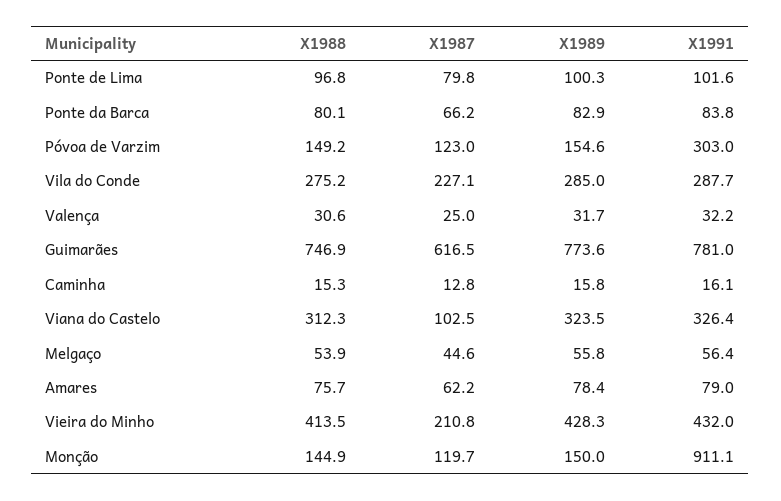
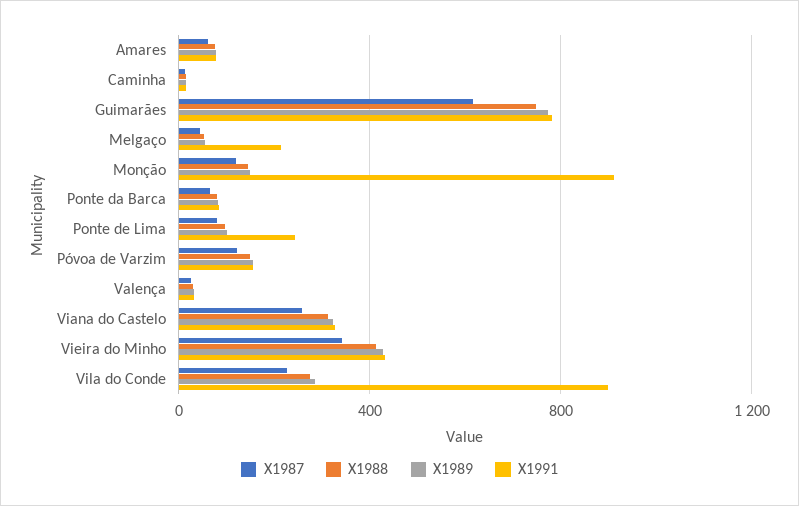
  {
    "X1988": {
      "Ponte de Lima": 96.8,
      "Ponte da Barca": 80.1,
      "Póvoa de Varzim": 149.2,
      "Vila do Conde": 275.2,
      "Valença": 30.6,
      "Guimarães": 746.9,
      "Caminha": 15.3,
      "Viana do Castelo": 312.3,
      "Melgaço": 53.9,
      "Amares": 75.7,
      "Vieira do Minho": 413.5,
      "Monção": 144.9
    },
    "X1987": {
      "Ponte de Lima": 79.8,
      "Ponte da Barca": 66.2,
      "Póvoa de Varzim": 123,
      "Vila do Conde": 227.1,
      "Valença": 25,
      "Guimarães": 616.5,
      "Caminha": 12.8,
-     "Viana do Castelo": 102.5,
+     "Viana do Castelo": 250,
      "Melgaço": 44.6,
      "Amares": 62.2,
-     "Vieira do Minho": 210.8,
+     "Vieira do Minho": 350,
      "Monção": 119.7
    },
    "X1989": {
      "Ponte de Lima": 100.3,
      "Ponte da Barca": 82.9,
      "Póvoa de Varzim": 154.6,
      "Vila do Conde": 285,
      "Valença": 31.7,
      "Guimarães": 773.6,
      "Caminha": 15.8,
      "Viana do Castelo": 323.5,
      "Melgaço": 55.8,
      "Amares": 78.4,
      "Vieira do Minho": 428.3,
      "Monção": 150
    },
    "X1991": {
-     "Ponte de Lima": 101.6,
+     "Ponte de Lima": 250,
      "Ponte da Barca": 83.8,
-     "Póvoa de Varzim": 303,
+     "Póvoa de Varzim": 150,
-     "Vila do Conde": 287.7,
+     "Vila do Conde": 900,
      "Valença": 32.2,
      "Guimarães": 781,
      "Caminha": 16.1,
      "Viana do Castelo": 326.4,
-     "Melgaço": 56.4,
+     "Melgaço": 200,
      "Amares": 79,
      "Vieira do Minho": 432,
      "Monção": 911.1
    }
  }

